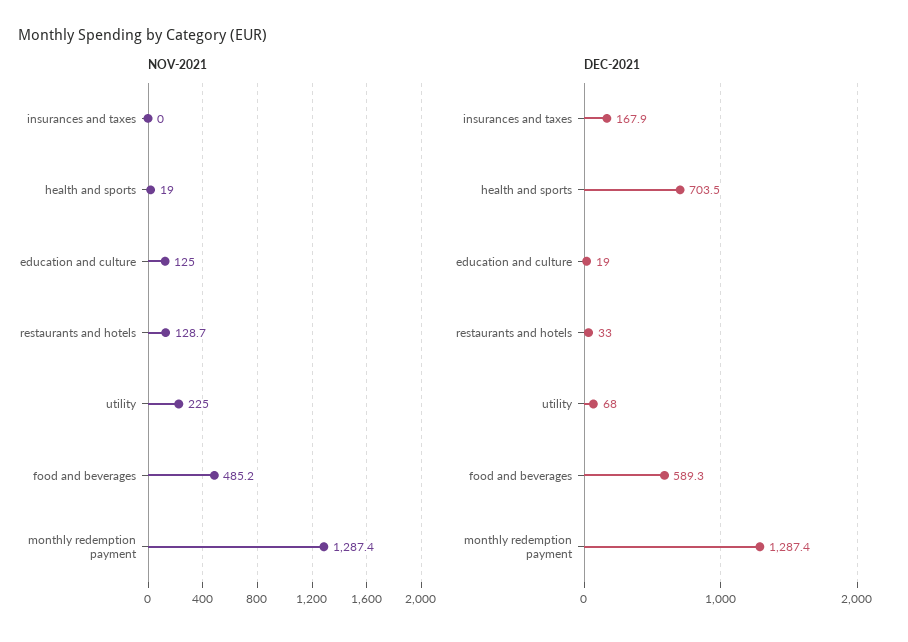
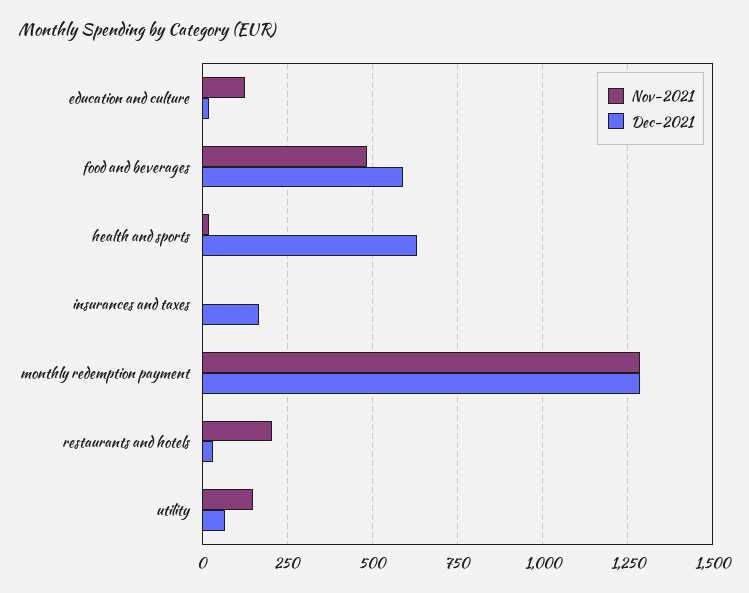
  {
    "NOV-2021": {
      "insurances and taxes": 0,
      "health and sports": 19,
      "education and culture": 125,
-     "restaurants and hotels": 128.7,
+     "restaurants and hotels": 200,
-     "utility": 225,
+     "utility": 150,
      "food and beverages": 485.2,
      "monthly redemption payment": 1287.4
    },
    "DEC-2021": {
      "insurances and taxes": 167.9,
-     "health and sports": 703.5,
+     "health and sports": 625,
      "education and culture": 19,
      "restaurants and hotels": 33,
      "utility": 68,
      "food and beverages": 589.3,
      "monthly redemption payment": 1287.4
    }
  }

